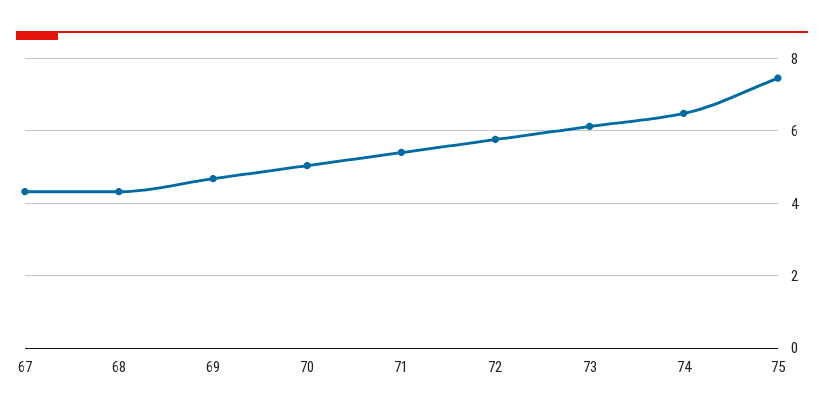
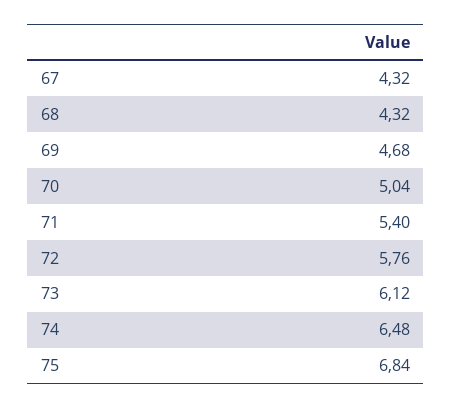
  {
    "67": 4.32,
    "68": 4.32,
    "69": 4.68,
    "70": 5.04,
    "71": 5.4,
    "72": 5.76,
    "73": 6.12,
    "74": 6.48,
-   "75": 7.4
+   "75": 6.84
  }

